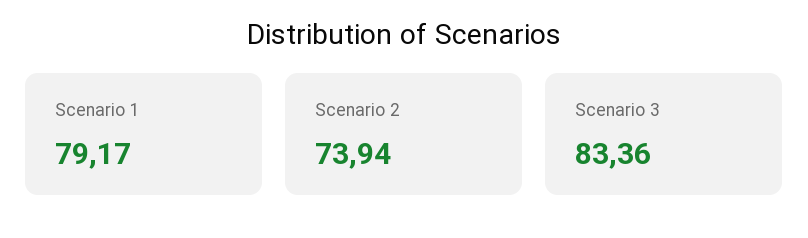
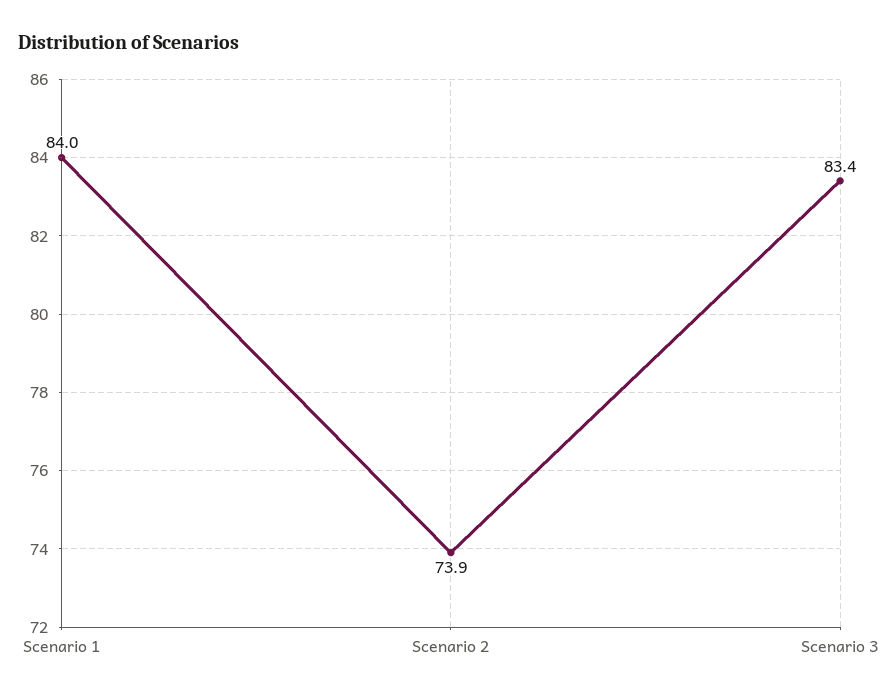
  {
-   "Scenario 1": 79.17,
+   "Scenario 1": 84,
    "Scenario 2": 73.94,
    "Scenario 3": 83.36
  }

